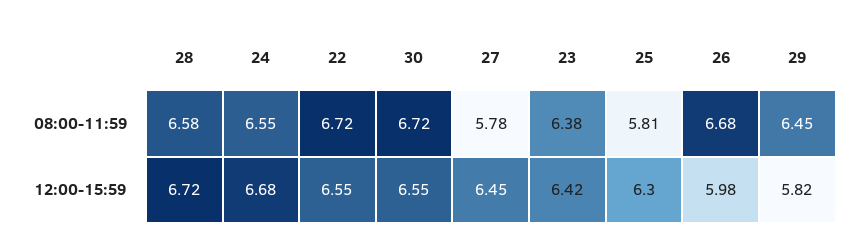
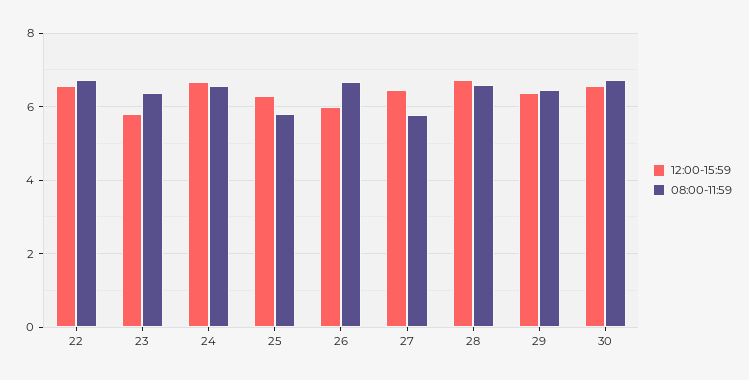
  {
    "08:00-11:59": {
      "28": 6.58,
      "24": 6.55,
      "22": 6.72,
      "30": 6.72,
      "27": 5.78,
      "23": 6.38,
      "25": 5.81,
      "26": 6.68,
      "29": 6.45
    },
    "12:00-15:59": {
      "28": 6.72,
      "24": 6.68,
      "22": 6.55,
      "30": 6.55,
      "27": 6.45,
-     "23": 6.42,
+     "23": 5.8,
      "25": 6.3,
      "26": 5.98,
-     "29": 5.82
+     "29": 6.4
    }
  }

